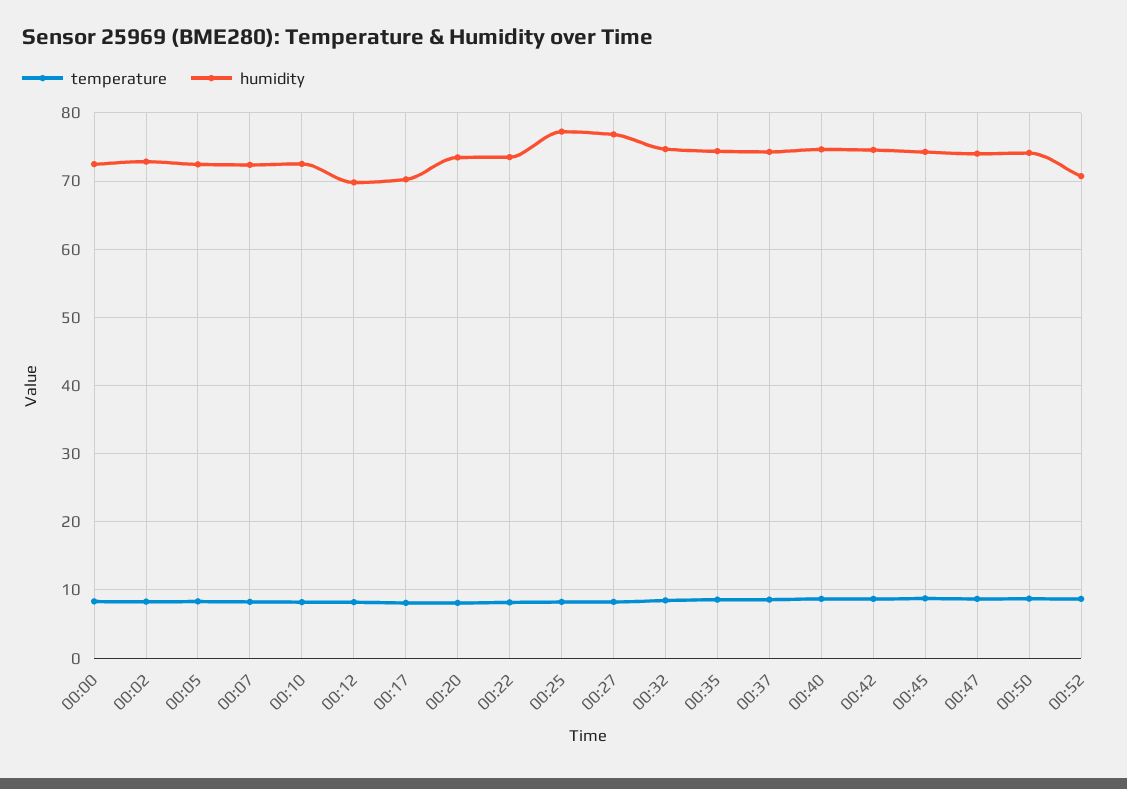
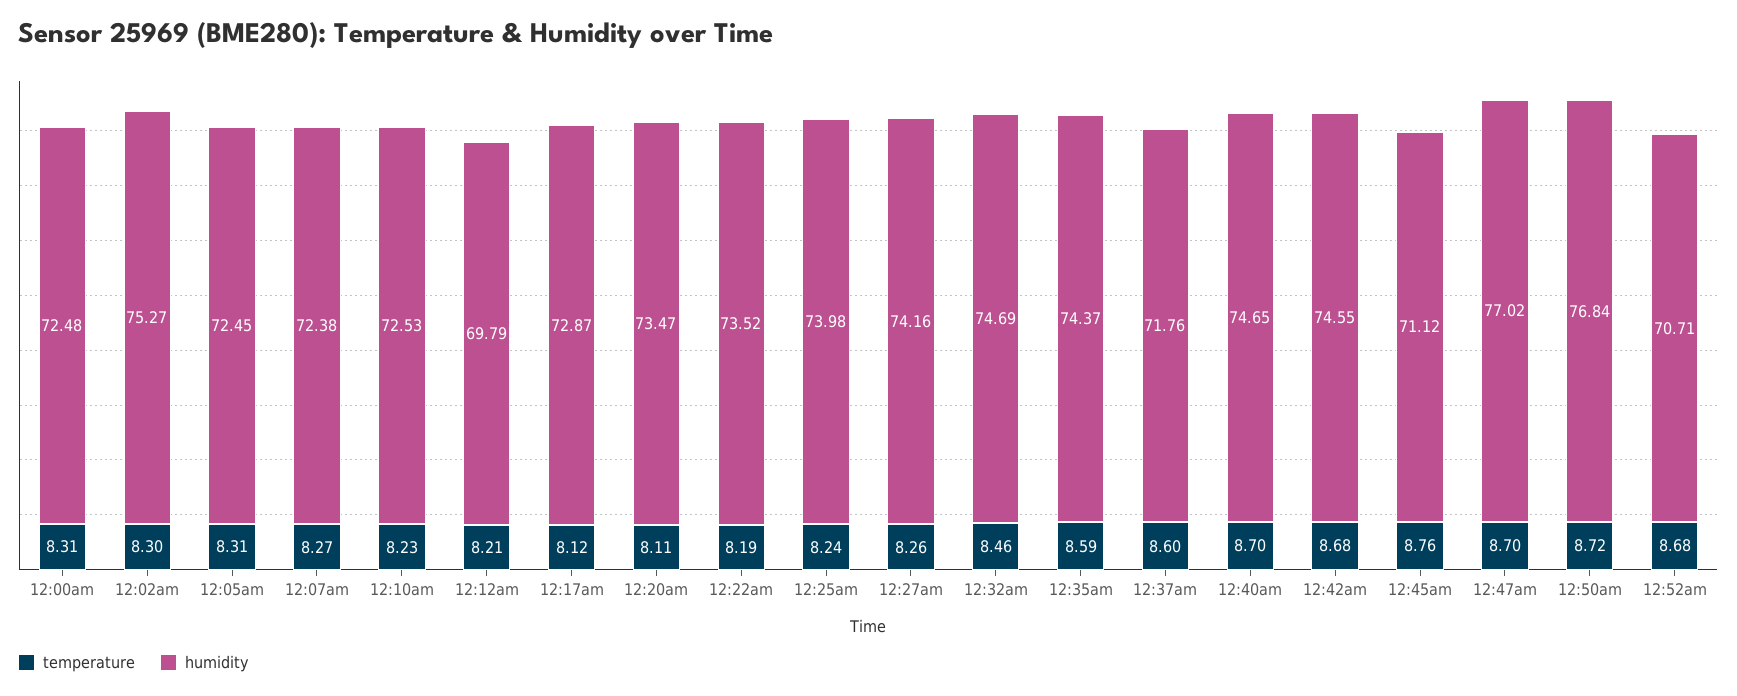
  {
    "temperature": {
      "00:00": 8.31,
      "00:02": 8.3,
      "00:05": 8.31,
      "00:07": 8.27,
      "00:10": 8.23,
      "00:12": 8.21,
      "00:17": 8.12,
      "00:20": 8.11,
      "00:22": 8.19,
      "00:25": 8.24,
      "00:27": 8.26,
      "00:32": 8.46,
      "00:35": 8.59,
      "00:37": 8.6,
      "00:40": 8.7,
      "00:42": 8.68,
      "00:45": 8.76,
      "00:47": 8.7,
      "00:50": 8.72,
      "00:52": 8.68
    },
    "humidity": {
      "00:00": 72.48,
-     "00:02": 73,
+     "00:02": 75.27,
      "00:05": 72.45,
      "00:07": 72.38,
      "00:10": 72.53,
      "00:12": 69.79,
-     "00:17": 70,
+     "00:17": 72.87,
      "00:20": 73.47,
      "00:22": 73.52,
-     "00:25": 77,
+     "00:25": 73.98,
-     "00:27": 77,
+     "00:27": 74.16,
      "00:32": 74.69,
      "00:35": 74.37,
-     "00:37": 74,
+     "00:37": 71.76,
      "00:40": 74.65,
      "00:42": 74.55,
-     "00:45": 74,
+     "00:45": 71.12,
-     "00:47": 74,
+     "00:47": 77.02,
-     "00:50": 74,
+     "00:50": 76.84,
      "00:52": 70.71
    }
  }

